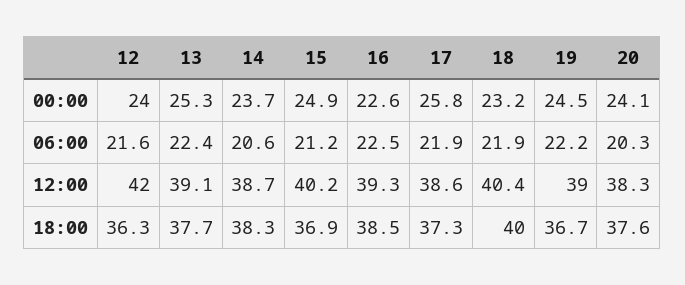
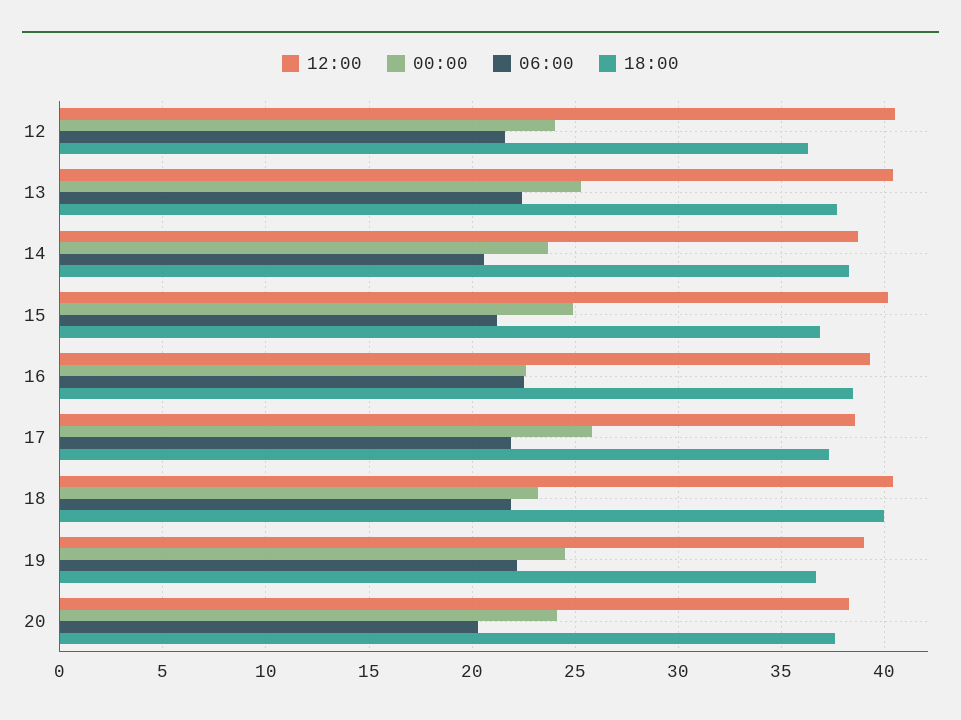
  {
    "00:00": {
      "12": 24,
      "13": 25.3,
      "14": 23.7,
      "15": 24.9,
      "16": 22.6,
      "17": 25.8,
      "18": 23.2,
      "19": 24.5,
      "20": 24.1
    },
    "06:00": {
      "12": 21.6,
      "13": 22.4,
      "14": 20.6,
      "15": 21.2,
      "16": 22.5,
      "17": 21.9,
      "18": 21.9,
      "19": 22.2,
      "20": 20.3
    },
    "12:00": {
-     "12": 42,
+     "12": 40.5,
-     "13": 39.1,
+     "13": 40.5,
      "14": 38.7,
      "15": 40.2,
      "16": 39.3,
      "17": 38.6,
      "18": 40.4,
      "19": 39,
      "20": 38.3
    },
    "18:00": {
      "12": 36.3,
      "13": 37.7,
      "14": 38.3,
      "15": 36.9,
      "16": 38.5,
      "17": 37.3,
      "18": 40,
      "19": 36.7,
      "20": 37.6
    }
  }

